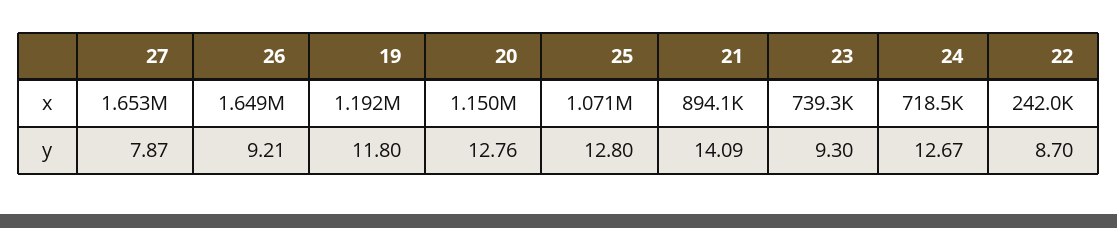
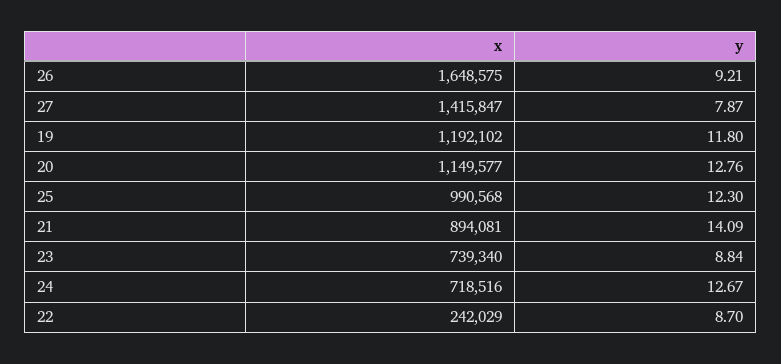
  {
    "27": {
-     "x": 1653000,
+     "x": 1415847,
      "y": 7.87
    },
    "26": {
      "x": 1648575,
      "y": 9.21
    },
    "19": {
      "x": 1192102,
      "y": 11.8
    },
    "20": {
      "x": 1149577,
      "y": 12.76
    },
    "25": {
-     "x": 1071000,
+     "x": 990568,
-     "y": 12.8
+     "y": 12.3
    },
    "21": {
      "x": 894081,
      "y": 14.09
    },
    "23": {
      "x": 739340,
-     "y": 9.3
+     "y": 8.84
    },
    "24": {
      "x": 718516,
      "y": 12.67
    },
    "22": {
      "x": 242029,
      "y": 8.7
    }
  }

